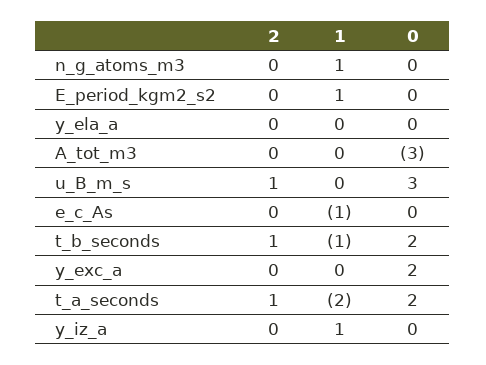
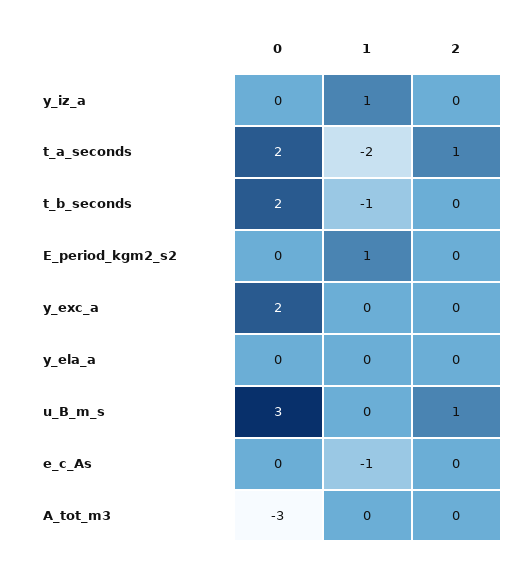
  {
    "2": {
-     "n_g_atoms_m3": 0,
      "E_period_kgm2_s2": 0,
      "y_ela_a": 0,
      "A_tot_m3": 0,
      "u_B_m_s": 1,
      "e_c_As": 0,
-     "t_b_seconds": 1,
+     "t_b_seconds": 0,
      "y_exc_a": 0,
      "t_a_seconds": 1,
      "y_iz_a": 0
    },
    "1": {
-     "n_g_atoms_m3": 1,
      "E_period_kgm2_s2": 1,
      "y_ela_a": 0,
      "A_tot_m3": 0,
      "u_B_m_s": 0,
      "e_c_As": -1,
      "t_b_seconds": -1,
      "y_exc_a": 0,
      "t_a_seconds": -2,
      "y_iz_a": 1
    },
    "0": {
-     "n_g_atoms_m3": 0,
      "E_period_kgm2_s2": 0,
      "y_ela_a": 0,
      "A_tot_m3": -3,
      "u_B_m_s": 3,
      "e_c_As": 0,
      "t_b_seconds": 2,
      "y_exc_a": 2,
      "t_a_seconds": 2,
      "y_iz_a": 0
    }
  }

